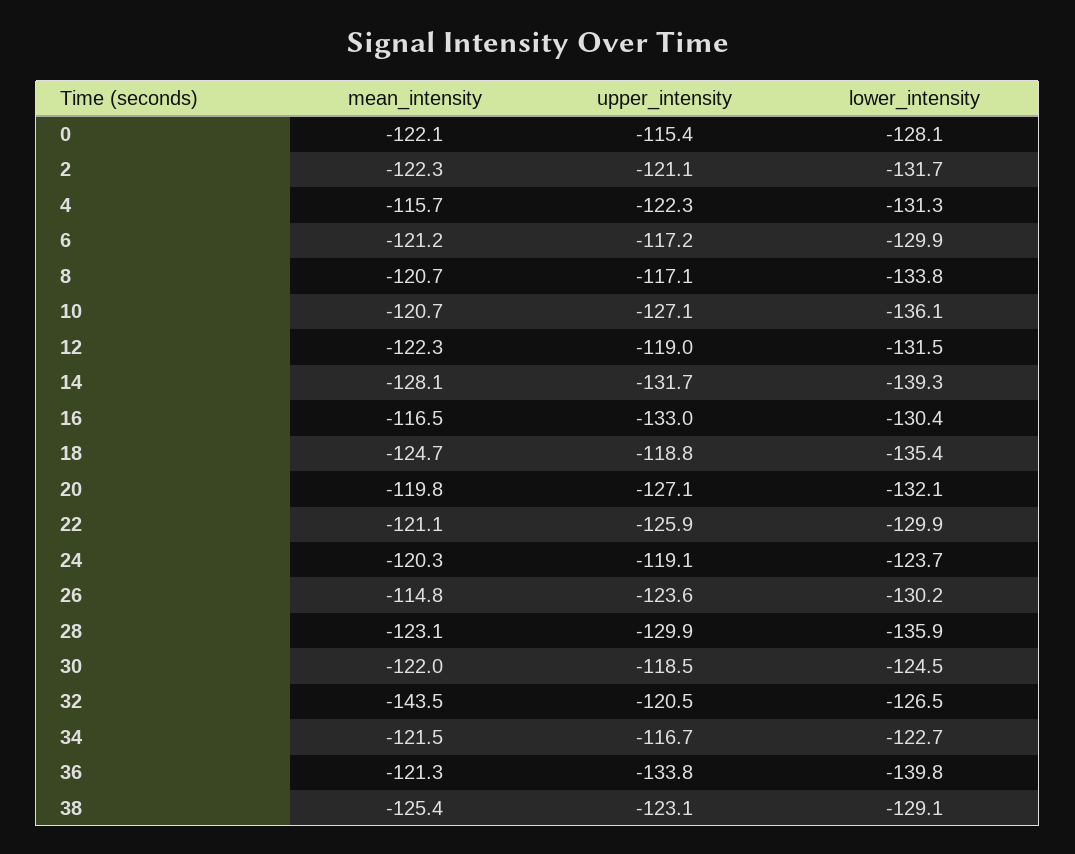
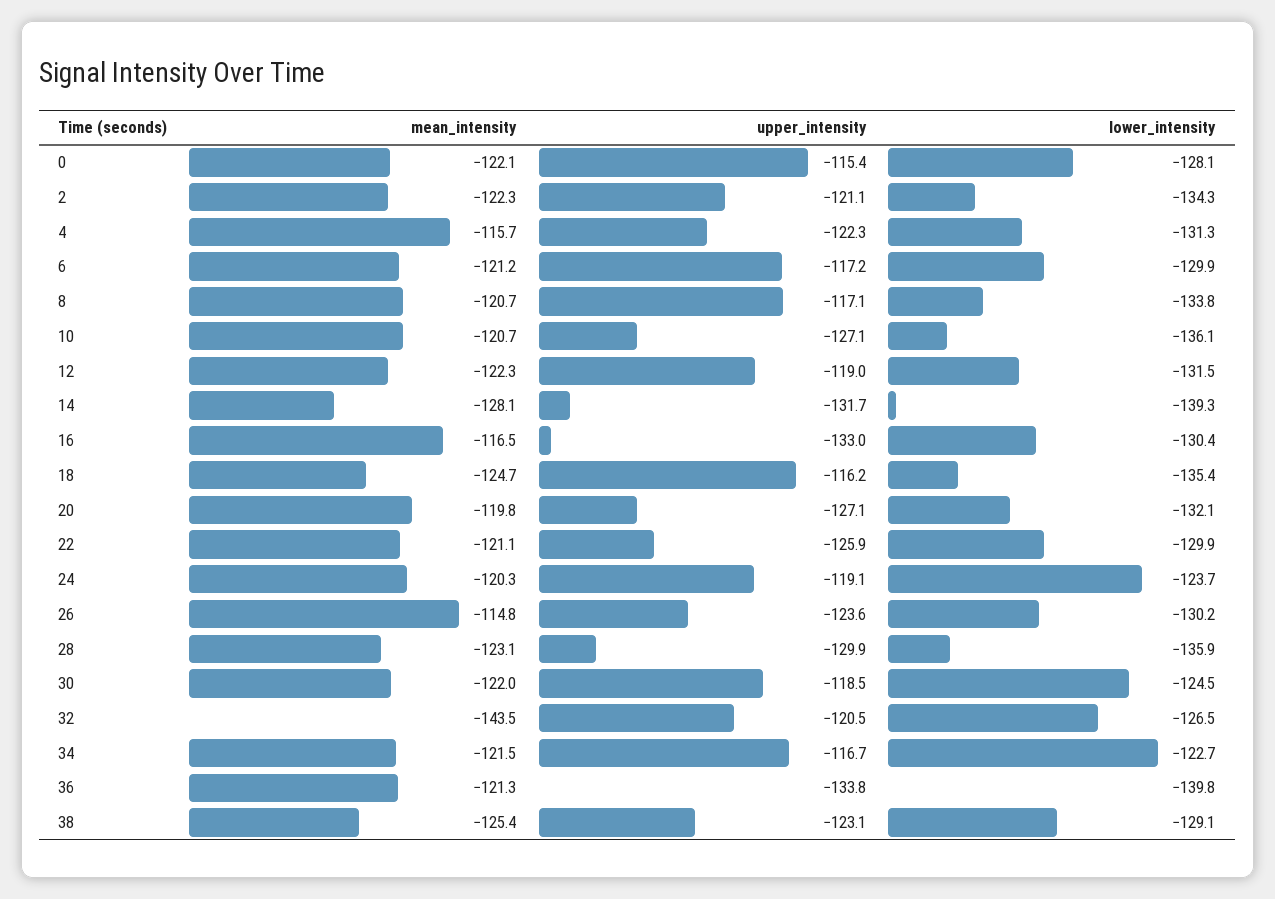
  {
    "mean_intensity": {
      "0": -122.1,
      "2": -122.3,
      "4": -115.7,
      "6": -121.2,
      "8": -120.7,
      "10": -120.7,
      "12": -122.3,
      "14": -128.1,
      "16": -116.5,
      "18": -124.7,
      "20": -119.8,
      "22": -121.1,
      "24": -120.3,
      "26": -114.8,
      "28": -123.1,
      "30": -122,
      "32": -143.5,
      "34": -121.5,
      "36": -121.3,
      "38": -125.4
    },
    "upper_intensity": {
      "0": -115.4,
      "2": -121.1,
      "4": -122.3,
      "6": -117.2,
      "8": -117.1,
      "10": -127.1,
      "12": -119,
      "14": -131.7,
      "16": -133,
-     "18": -118.8,
+     "18": -116.2,
      "20": -127.1,
      "22": -125.9,
      "24": -119.1,
      "26": -123.6,
      "28": -129.9,
      "30": -118.5,
      "32": -120.5,
      "34": -116.7,
      "36": -133.8,
      "38": -123.1
    },
    "lower_intensity": {
      "0": -128.1,
-     "2": -131.7,
+     "2": -134.3,
      "4": -131.3,
      "6": -129.9,
      "8": -133.8,
      "10": -136.1,
      "12": -131.5,
      "14": -139.3,
      "16": -130.4,
      "18": -135.4,
      "20": -132.1,
      "22": -129.9,
      "24": -123.7,
      "26": -130.2,
      "28": -135.9,
      "30": -124.5,
      "32": -126.5,
      "34": -122.7,
      "36": -139.8,
      "38": -129.1
    }
  }

